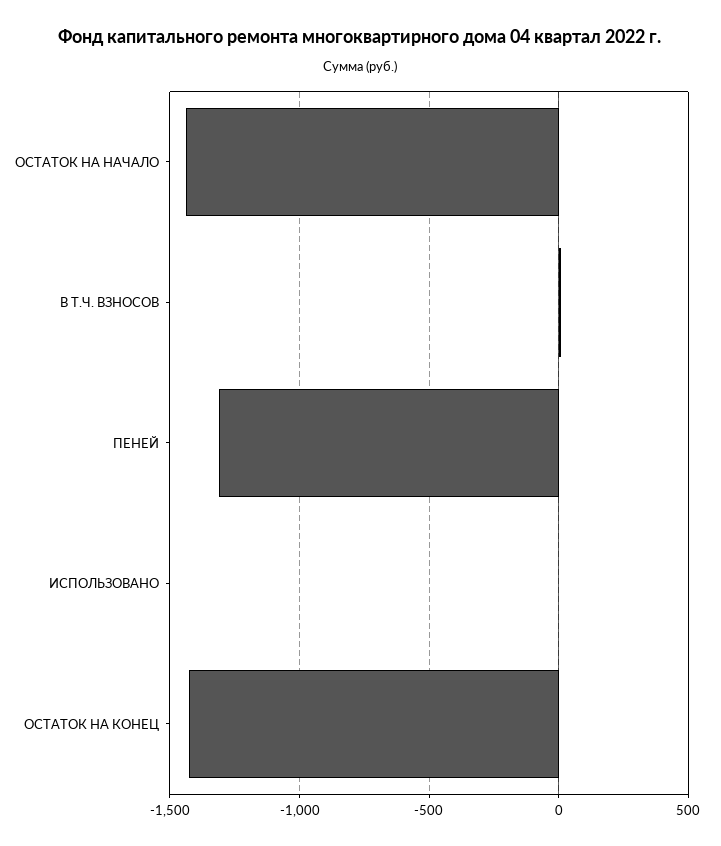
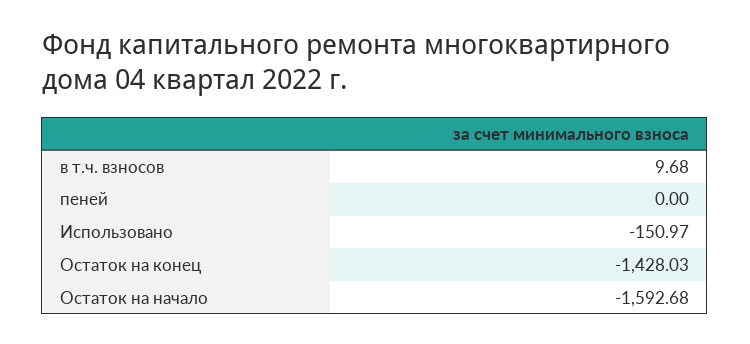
  {
-   "ОСТАТОК НА НАЧАЛО": -1450,
+   "ОСТАТОК НА НАЧАЛО": -1592.68,
    "В Т.Ч. ВЗНОСОВ": 9.68,
-   "ПЕНЕЙ": -1300,
+   "ПЕНЕЙ": 0,
-   "ИСПОЛЬЗОВАНО": 0,
+   "ИСПОЛЬЗОВАНО": -150.97,
    "ОСТАТОК НА КОНЕЦ": -1428.03
  }

